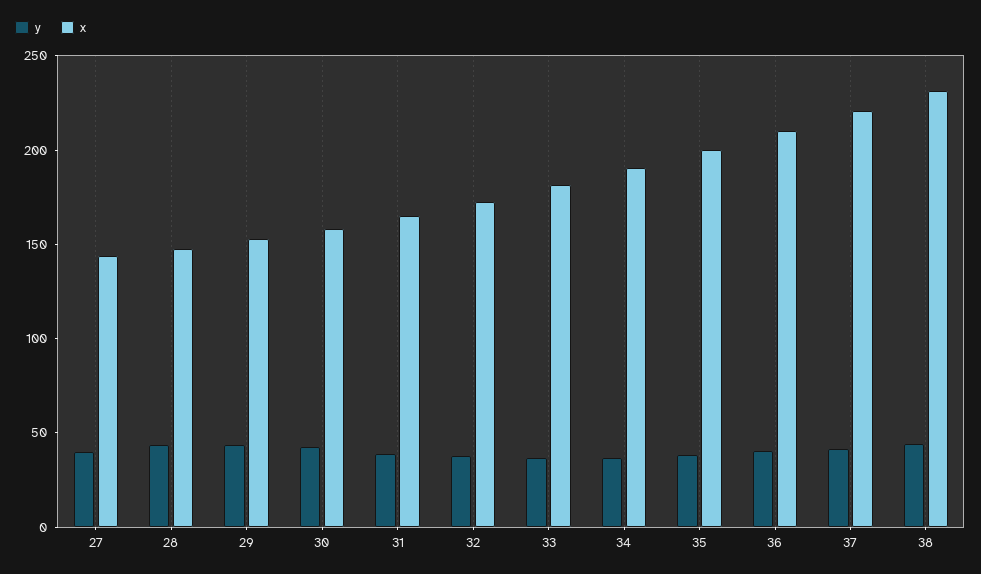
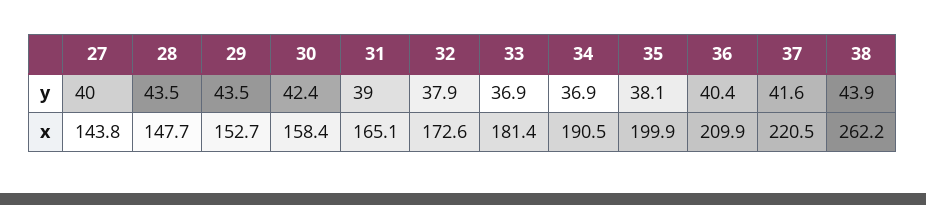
  {
    "y": {
      "27": 40,
      "28": 43.5,
      "29": 43.5,
      "30": 42.4,
      "31": 39,
      "32": 37.9,
      "33": 36.9,
      "34": 36.9,
      "35": 38.1,
      "36": 40.4,
      "37": 41.6,
      "38": 43.9
    },
    "x": {
      "27": 143.8,
      "28": 147.7,
      "29": 152.7,
      "30": 158.4,
      "31": 165.1,
      "32": 172.6,
      "33": 181.4,
      "34": 190.5,
      "35": 199.9,
      "36": 209.9,
      "37": 220.5,
-     "38": 230
+     "38": 262.2
    }
  }

